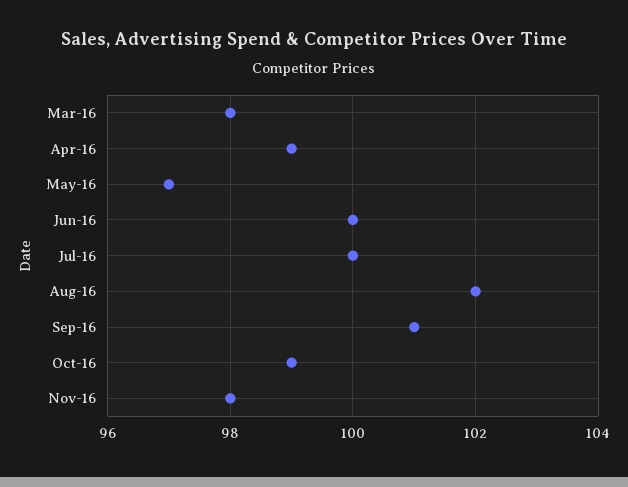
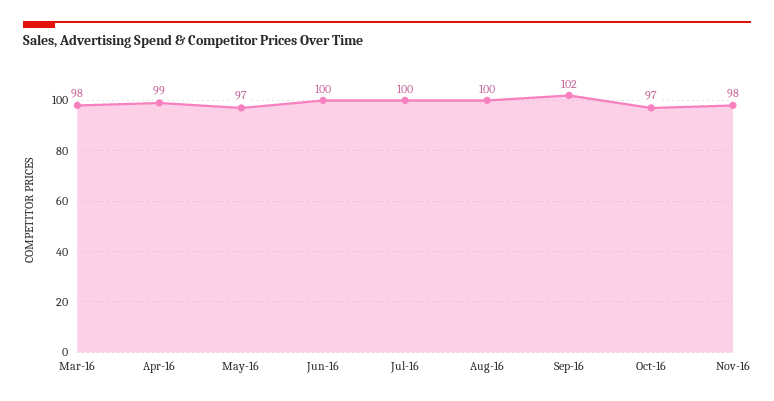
  {
    "Mar-16": 98,
    "Apr-16": 99,
    "May-16": 97,
    "Jun-16": 100,
    "Jul-16": 100,
-   "Aug-16": 102,
+   "Aug-16": 100,
-   "Sep-16": 101,
+   "Sep-16": 102,
-   "Oct-16": 99,
+   "Oct-16": 97,
    "Nov-16": 98
  }

